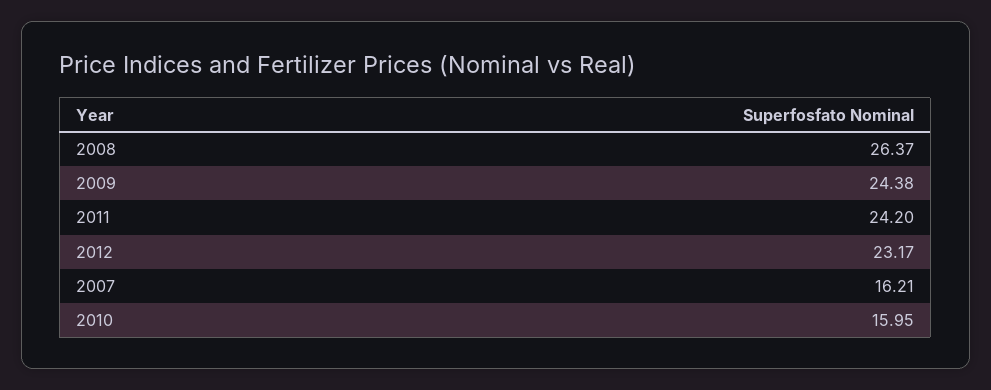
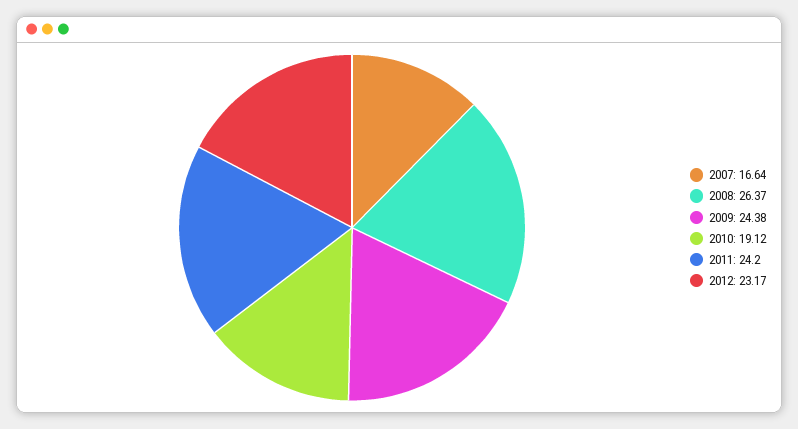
  {
    "2008": 26.37,
    "2009": 24.38,
    "2011": 24.2,
    "2012": 23.17,
-   "2007": 16.21,
+   "2007": 16.64,
-   "2010": 15.95
+   "2010": 19.12
  }

